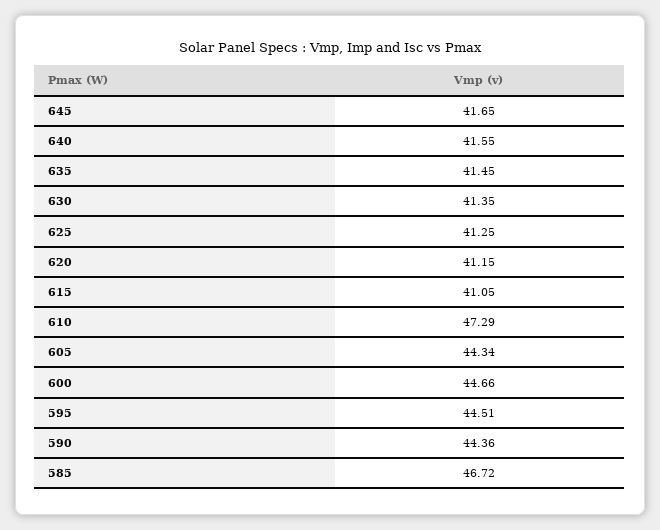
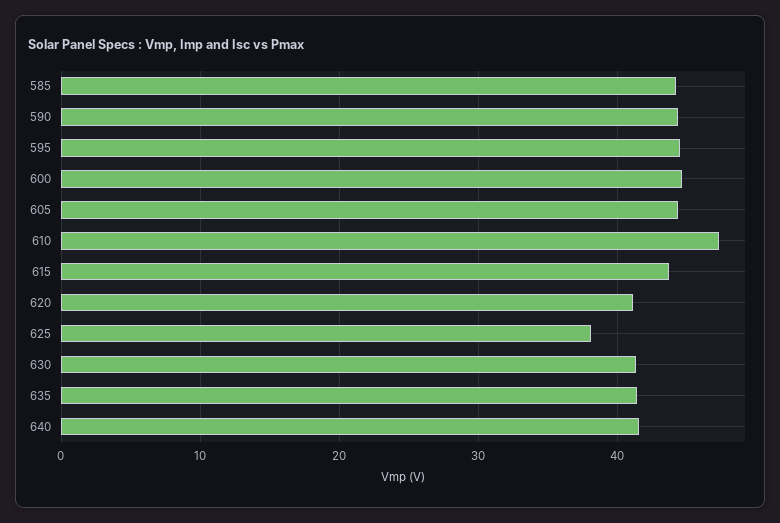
  {
-   "645": 41.65,
    "640": 41.55,
    "635": 41.45,
    "630": 41.35,
-   "625": 41.25,
+   "625": 38,
    "620": 41.15,
-   "615": 41.05,
+   "615": 44,
    "610": 47.29,
    "605": 44.34,
    "600": 44.66,
    "595": 44.51,
    "590": 44.36,
-   "585": 46.72
+   "585": 44
  }

